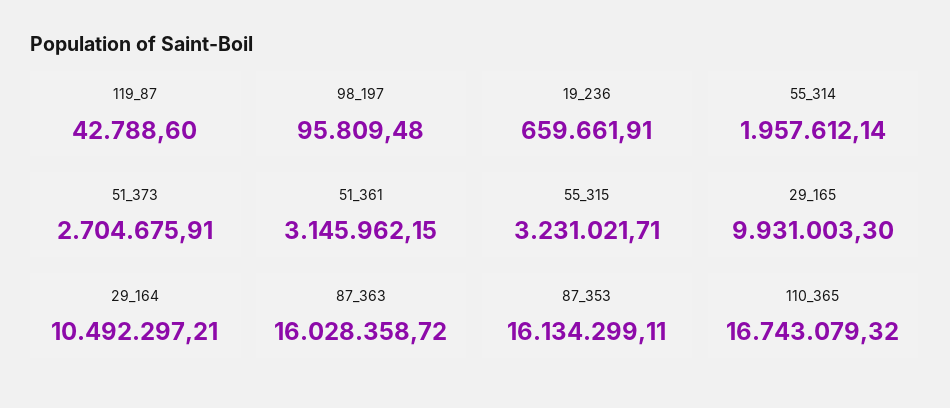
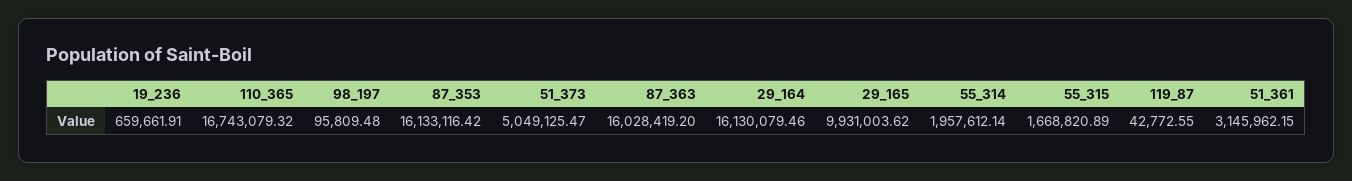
  {
-   "119_87": 42788.6,
+   "119_87": 42772.55,
    "98_197": 95809.48,
    "19_236": 659661.91,
    "55_314": 1957612.14,
-   "51_373": 2704675.91,
+   "51_373": 5049125.47,
    "51_361": 3145962.15,
-   "55_315": 3231021.71,
+   "55_315": 1668820.89,
-   "29_165": 9931003.3,
+   "29_165": 9931003.62,
-   "29_164": 10492297.21,
+   "29_164": 16130079.46,
-   "87_363": 16028358.72,
+   "87_363": 16028419.2,
-   "87_353": 16134299.11,
+   "87_353": 16133116.42,
    "110_365": 16743079.32
  }

